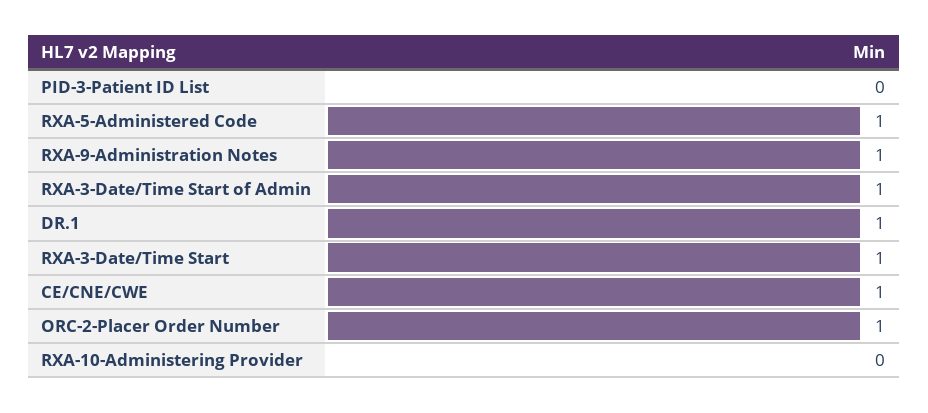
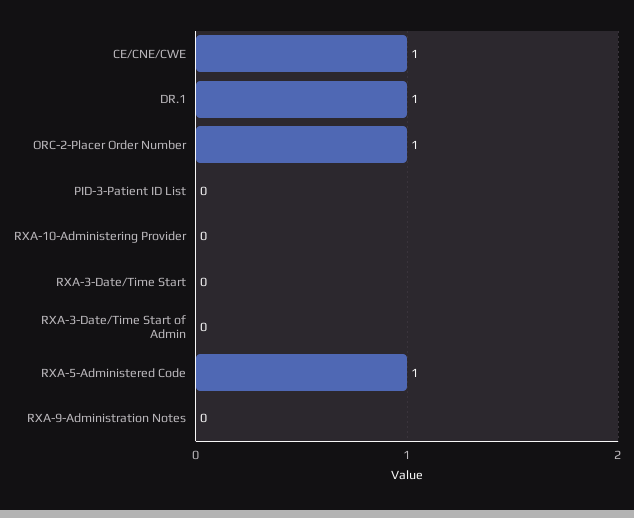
  {
    "PID-3-Patient ID List": 0,
    "RXA-5-Administered Code": 1,
-   "RXA-9-Administration Notes": 1,
+   "RXA-9-Administration Notes": 0,
-   "RXA-3-Date/Time Start of Admin": 1,
+   "RXA-3-Date/Time Start of Admin": 0,
    "DR.1": 1,
-   "RXA-3-Date/Time Start": 1,
+   "RXA-3-Date/Time Start": 0,
    "CE/CNE/CWE": 1,
    "ORC-2-Placer Order Number": 1,
    "RXA-10-Administering Provider": 0
  }

